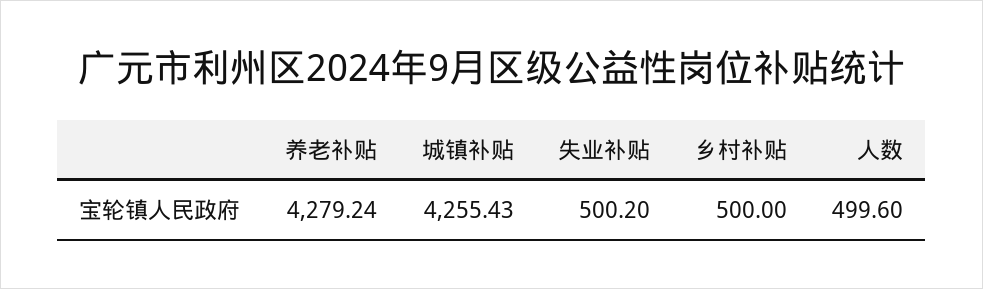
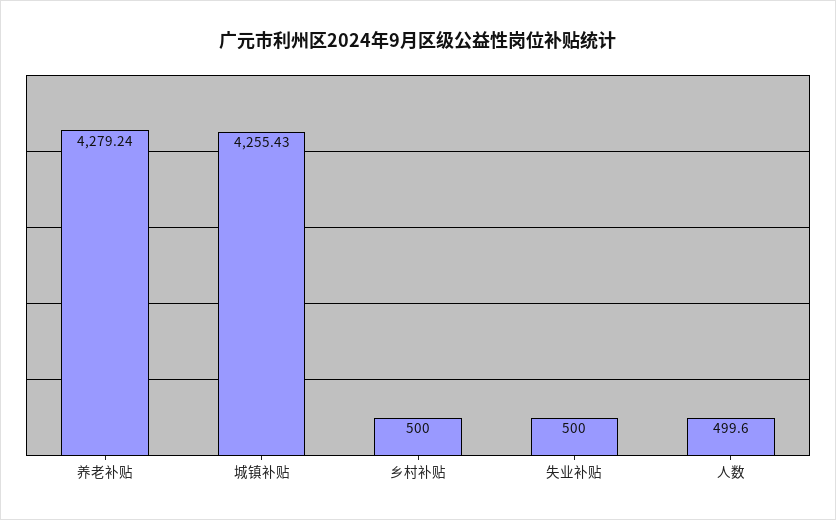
  {
    "养老补贴": 4279.24,
    "城镇补贴": 4255.43,
-   "失业补贴": 500.2,
+   "失业补贴": 500,
    "乡村补贴": 500,
    "人数": 499.6
  }

